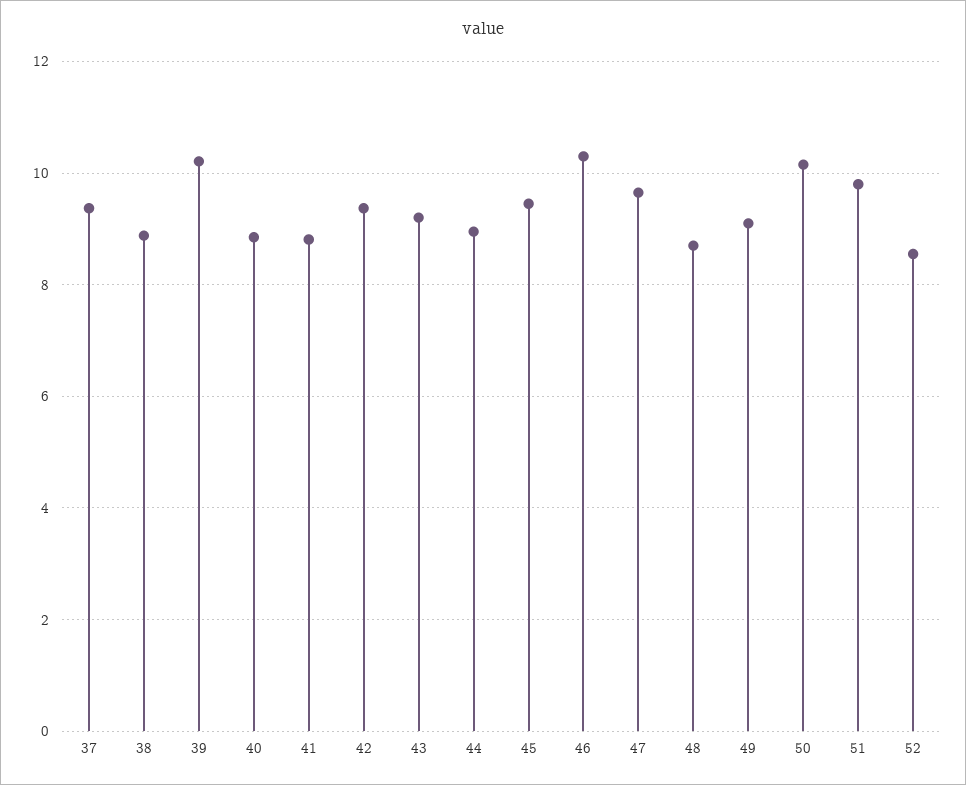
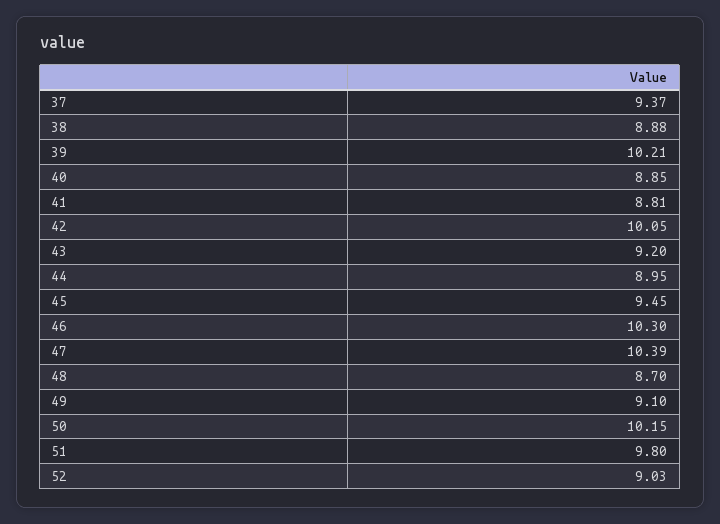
  {
    "37": 9.37,
    "38": 8.88,
    "39": 10.21,
    "40": 8.85,
    "41": 8.81,
-   "42": 9.4,
+   "42": 10.05,
    "43": 9.2,
    "44": 8.95,
    "45": 9.45,
    "46": 10.3,
-   "47": 9.6,
+   "47": 10.39,
    "48": 8.7,
    "49": 9.1,
    "50": 10.15,
    "51": 9.8,
-   "52": 8.6
+   "52": 9.03
  }

